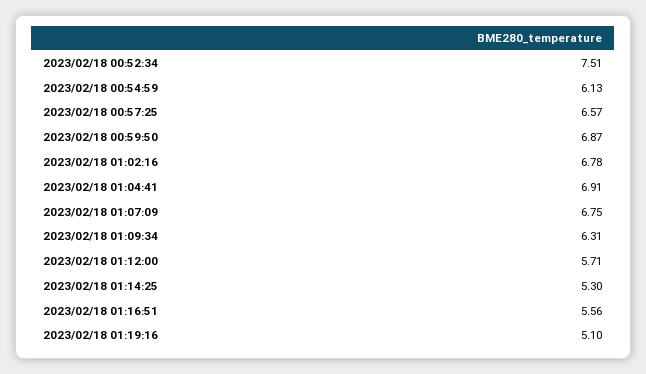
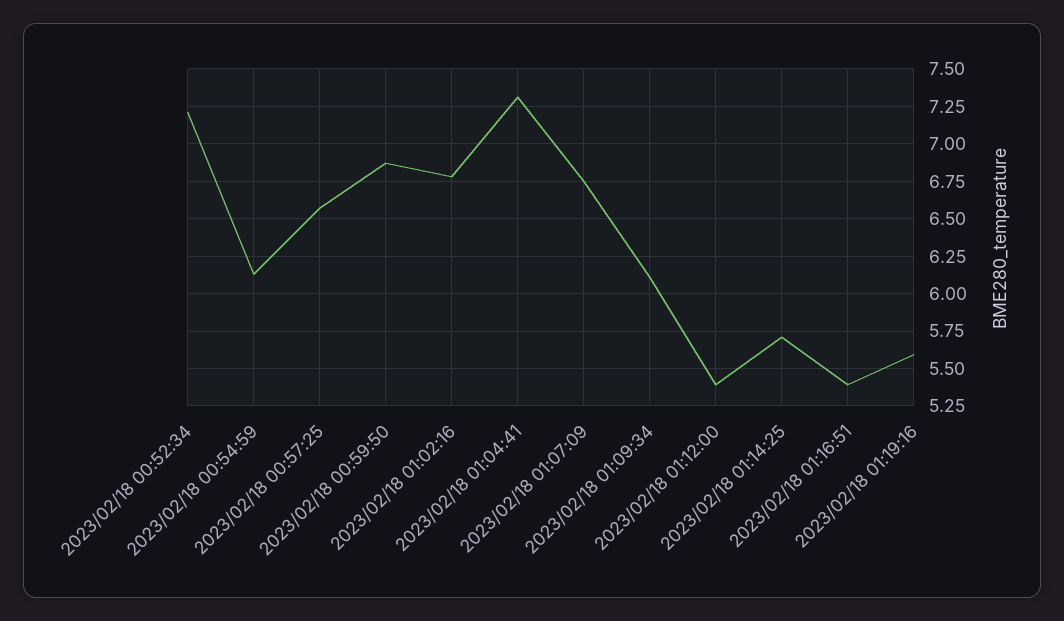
  {
-   "2023/02/18 00:52:34": 7.51,
+   "2023/02/18 00:52:34": 7.2,
    "2023/02/18 00:54:59": 6.13,
    "2023/02/18 00:57:25": 6.57,
    "2023/02/18 00:59:50": 6.87,
    "2023/02/18 01:02:16": 6.78,
-   "2023/02/18 01:04:41": 6.91,
+   "2023/02/18 01:04:41": 7.3,
    "2023/02/18 01:07:09": 6.75,
-   "2023/02/18 01:09:34": 6.31,
+   "2023/02/18 01:09:34": 6.1,
-   "2023/02/18 01:12:00": 5.71,
+   "2023/02/18 01:12:00": 5.4,
-   "2023/02/18 01:14:25": 5.3,
+   "2023/02/18 01:14:25": 5.7,
-   "2023/02/18 01:16:51": 5.56,
+   "2023/02/18 01:16:51": 5.4,
-   "2023/02/18 01:19:16": 5.1
+   "2023/02/18 01:19:16": 5.6
  }

